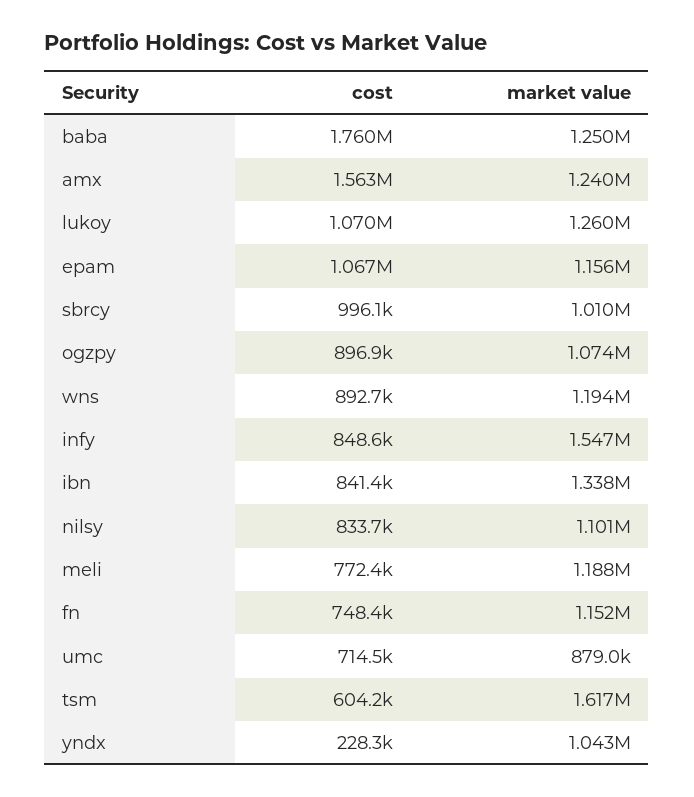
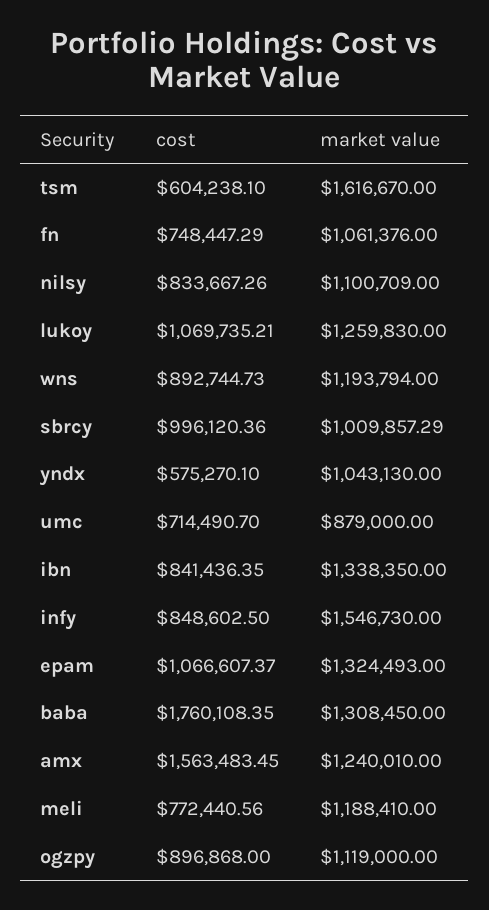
  {
    "cost": {
      "baba": 1760108.35,
      "amx": 1563483.45,
      "lukoy": 1069735.21,
      "epam": 1066607.37,
      "sbrcy": 996120.36,
      "ogzpy": 896868,
      "wns": 892744.73,
      "infy": 848602.5,
      "ibn": 841436.35,
      "nilsy": 833667.26,
      "meli": 772440.56,
      "fn": 748447.29,
      "umc": 714490.7,
      "tsm": 604238.1,
-     "yndx": 228300
+     "yndx": 575270.1
    },
    "market value": {
-     "baba": 1250000,
+     "baba": 1308450,
      "amx": 1240010,
      "lukoy": 1259830,
-     "epam": 1156000,
+     "epam": 1324493,
      "sbrcy": 1009857.29,
-     "ogzpy": 1074000,
+     "ogzpy": 1119000,
      "wns": 1193794,
      "infy": 1546730,
      "ibn": 1338350,
      "nilsy": 1100709,
      "meli": 1188410,
-     "fn": 1152000,
+     "fn": 1061376,
      "umc": 879000,
      "tsm": 1616670,
      "yndx": 1043130
    }
  }

